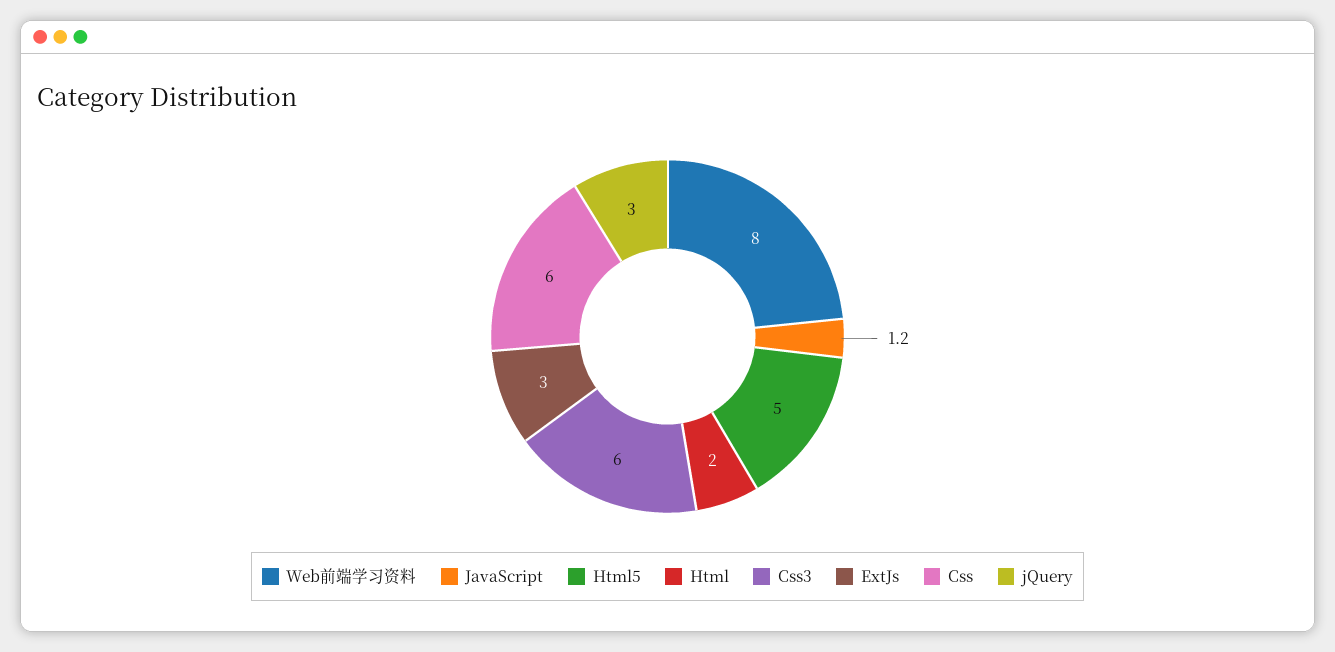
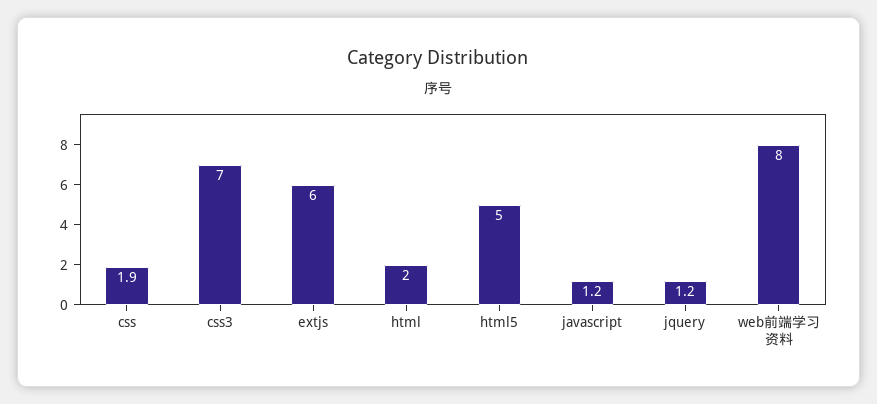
  {
    "Web前端学习资料": 8,
    "JavaScript": 1.2,
    "Html5": 5,
    "Html": 2,
-   "Css3": 6,
+   "Css3": 7,
-   "ExtJs": 3,
+   "ExtJs": 6,
-   "Css": 6,
+   "Css": 1.9,
-   "jQuery": 3
+   "jQuery": 1.2
  }

